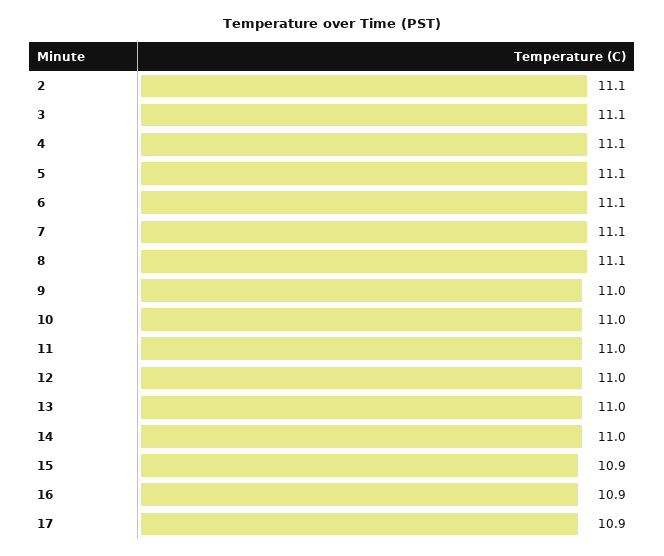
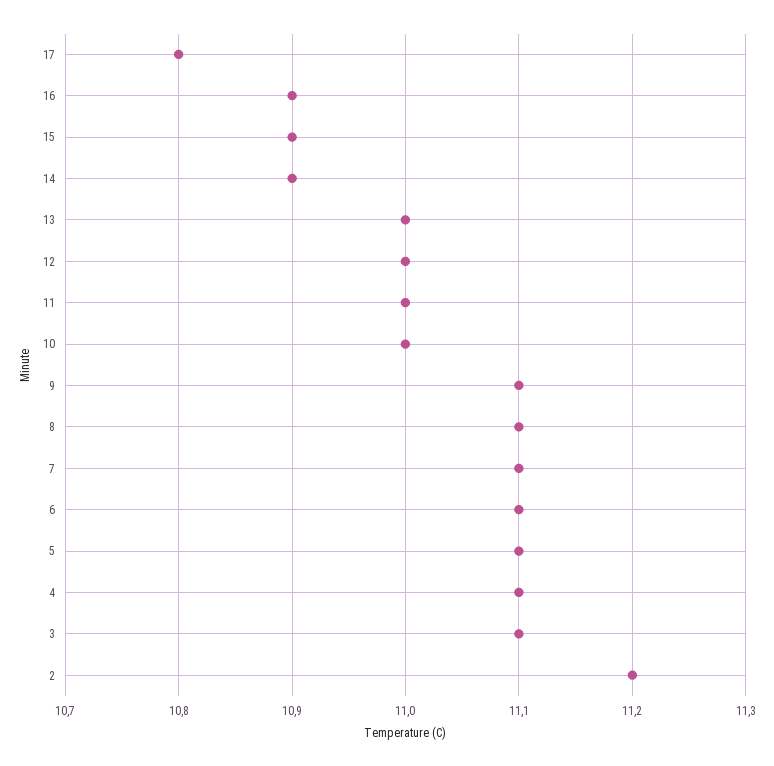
  {
-   "2": 11.1,
+   "2": 11.2,
    "3": 11.1,
    "4": 11.1,
    "5": 11.1,
    "6": 11.1,
    "7": 11.1,
    "8": 11.1,
-   "9": 11,
+   "9": 11.1,
    "10": 11,
    "11": 11,
    "12": 11,
    "13": 11,
-   "14": 11,
+   "14": 10.9,
    "15": 10.9,
    "16": 10.9,
-   "17": 10.9
+   "17": 10.8
  }

